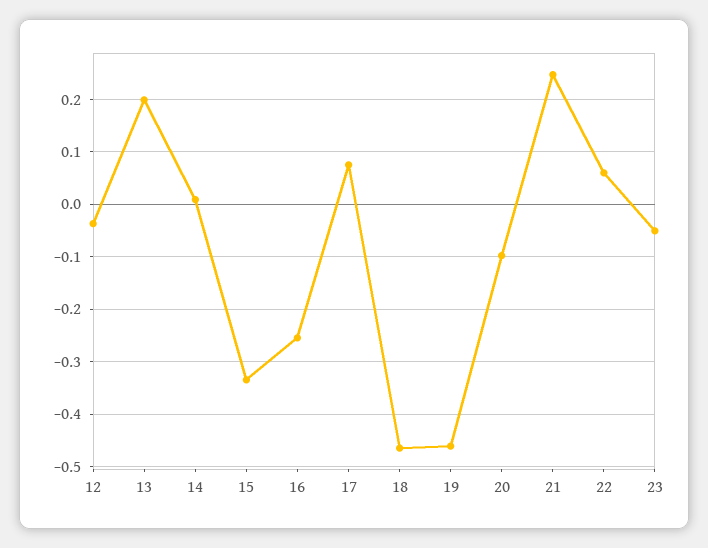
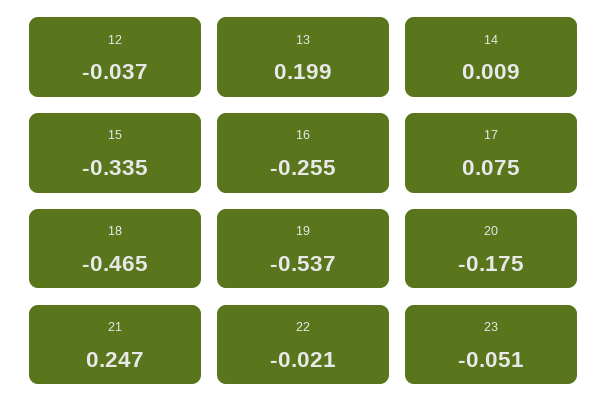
  {
    "12": -0.037,
    "13": 0.199,
    "14": 0.009,
    "15": -0.335,
    "16": -0.255,
    "17": 0.075,
    "18": -0.465,
-   "19": -0.46,
+   "19": -0.537,
-   "20": -0.1,
+   "20": -0.175,
    "21": 0.247,
-   "22": 0.06,
+   "22": -0.021,
    "23": -0.051
  }

